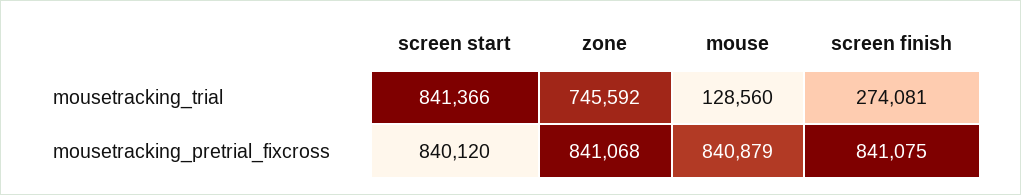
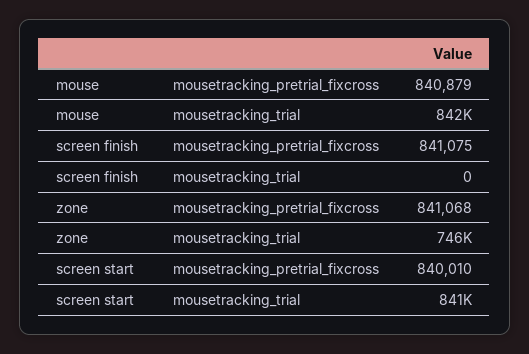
  {
    "screen start": {
      "mousetracking_trial": 841366,
-     "mousetracking_pretrial_fixcross": 840120
+     "mousetracking_pretrial_fixcross": 840010
    },
    "zone": {
      "mousetracking_trial": 745592,
      "mousetracking_pretrial_fixcross": 841068
    },
    "mouse": {
-     "mousetracking_trial": 128560,
+     "mousetracking_trial": 842000,
      "mousetracking_pretrial_fixcross": 840879
    },
    "screen finish": {
-     "mousetracking_trial": 274081,
+     "mousetracking_trial": 0,
      "mousetracking_pretrial_fixcross": 841075
    }
  }

